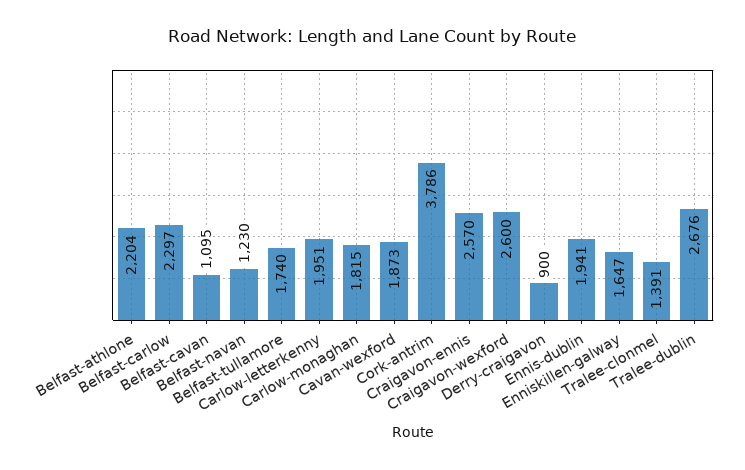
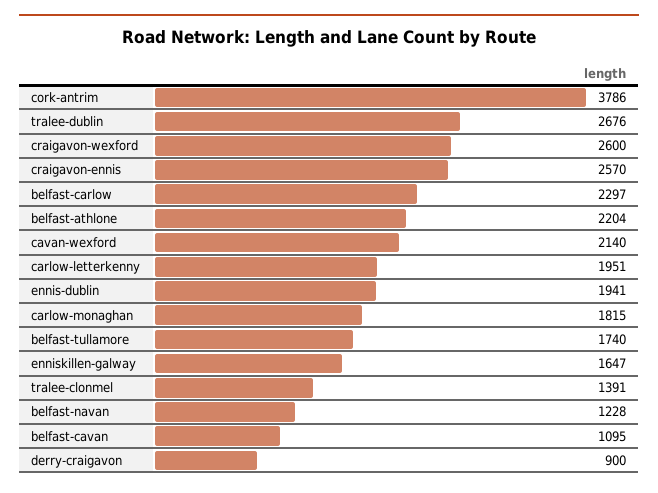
  {
    "Belfast-athlone": 2204,
    "Belfast-carlow": 2297,
    "Belfast-cavan": 1095,
-   "Belfast-navan": 1230,
+   "Belfast-navan": 1228,
    "Belfast-tullamore": 1740,
    "Carlow-letterkenny": 1951,
    "Carlow-monaghan": 1815,
-   "Cavan-wexford": 1873,
+   "Cavan-wexford": 2140,
    "Cork-antrim": 3786,
    "Craigavon-ennis": 2570,
    "Craigavon-wexford": 2600,
    "Derry-craigavon": 900,
    "Ennis-dublin": 1941,
    "Enniskillen-galway": 1647,
    "Tralee-clonmel": 1391,
    "Tralee-dublin": 2676
  }

